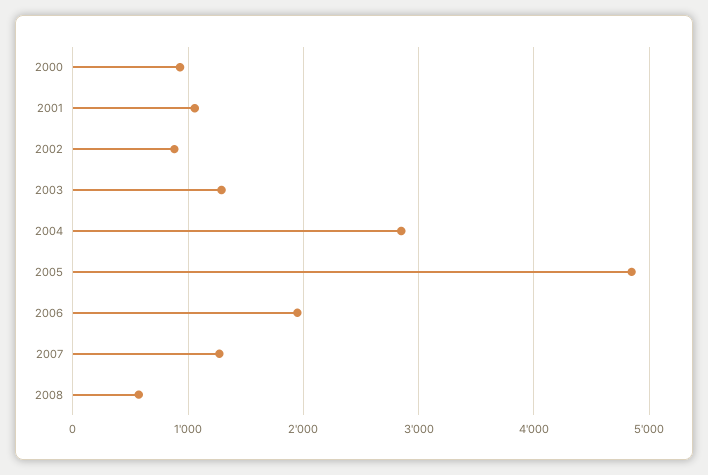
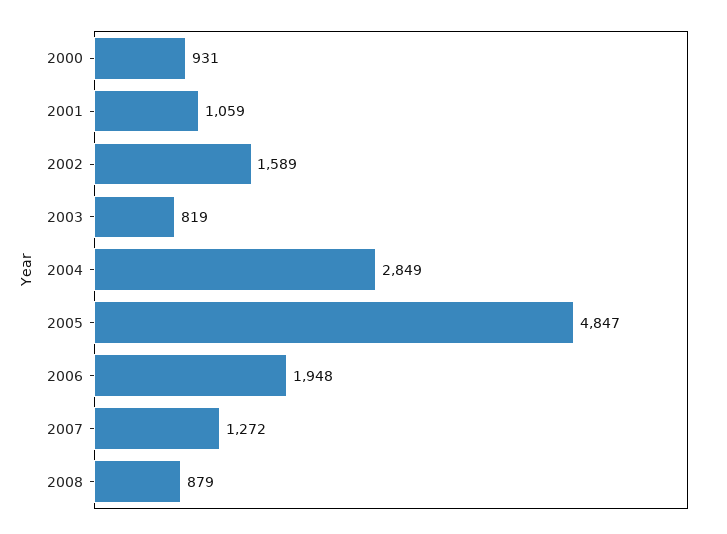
  {
    "2000": 931,
    "2001": 1059,
-   "2002": 900,
+   "2002": 1589,
-   "2003": 1300,
+   "2003": 819,
    "2004": 2849,
    "2005": 4847,
    "2006": 1948,
    "2007": 1272,
-   "2008": 600
+   "2008": 879
  }

